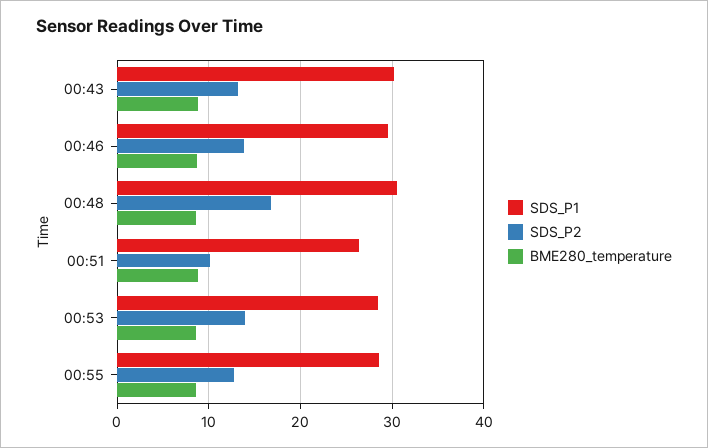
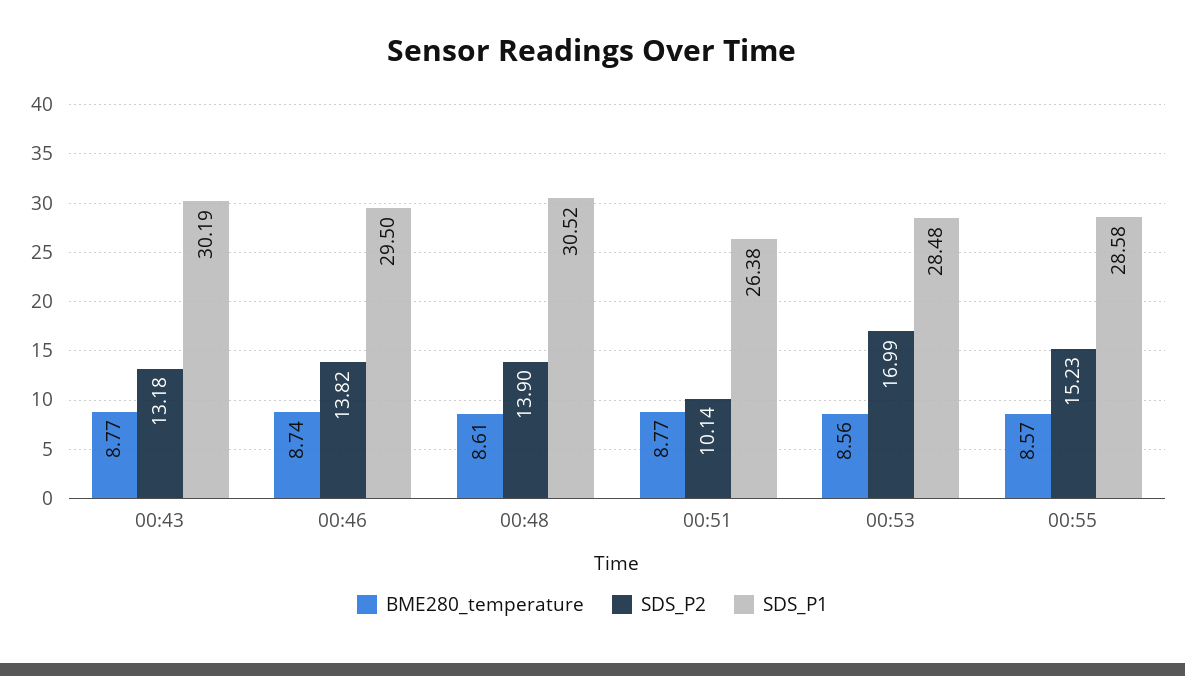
  {
    "SDS_P1": {
      "00:43": 30.19,
      "00:46": 29.5,
      "00:48": 30.52,
      "00:51": 26.38,
      "00:53": 28.48,
      "00:55": 28.58
    },
    "SDS_P2": {
      "00:43": 13.18,
      "00:46": 13.82,
-     "00:48": 17,
+     "00:48": 13.9,
      "00:51": 10.14,
-     "00:53": 14,
+     "00:53": 16.99,
-     "00:55": 13
+     "00:55": 15.23
    },
    "BME280_temperature": {
      "00:43": 8.77,
      "00:46": 8.74,
      "00:48": 8.61,
      "00:51": 8.77,
      "00:53": 8.56,
      "00:55": 8.57
    }
  }

